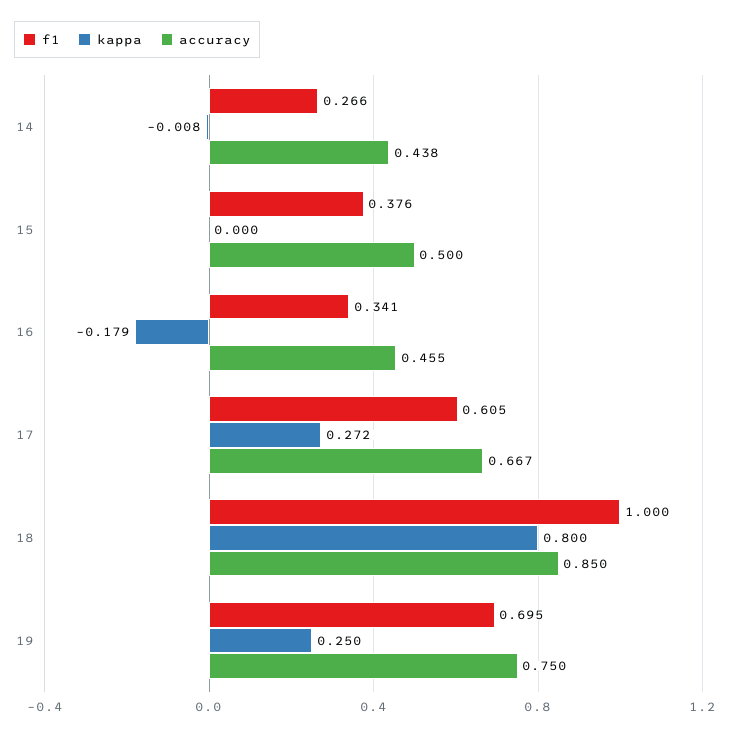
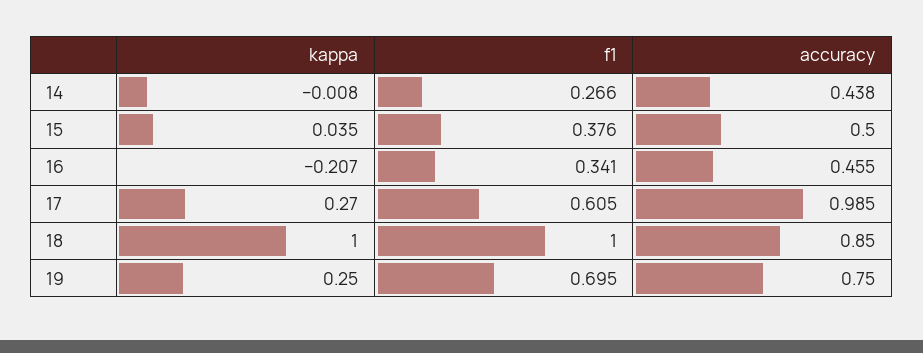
  {
    "f1": {
      "14": 0.266,
      "15": 0.376,
      "16": 0.341,
      "17": 0.605,
      "18": 1,
      "19": 0.695
    },
    "kappa": {
      "14": -0.008,
-     "15": 0,
+     "15": 0.035,
-     "16": -0.179,
+     "16": -0.207,
-     "17": 0.272,
+     "17": 0.27,
-     "18": 0.8,
+     "18": 1,
      "19": 0.25
    },
    "accuracy": {
      "14": 0.438,
      "15": 0.5,
      "16": 0.455,
-     "17": 0.667,
+     "17": 0.985,
      "18": 0.85,
      "19": 0.75
    }
  }

